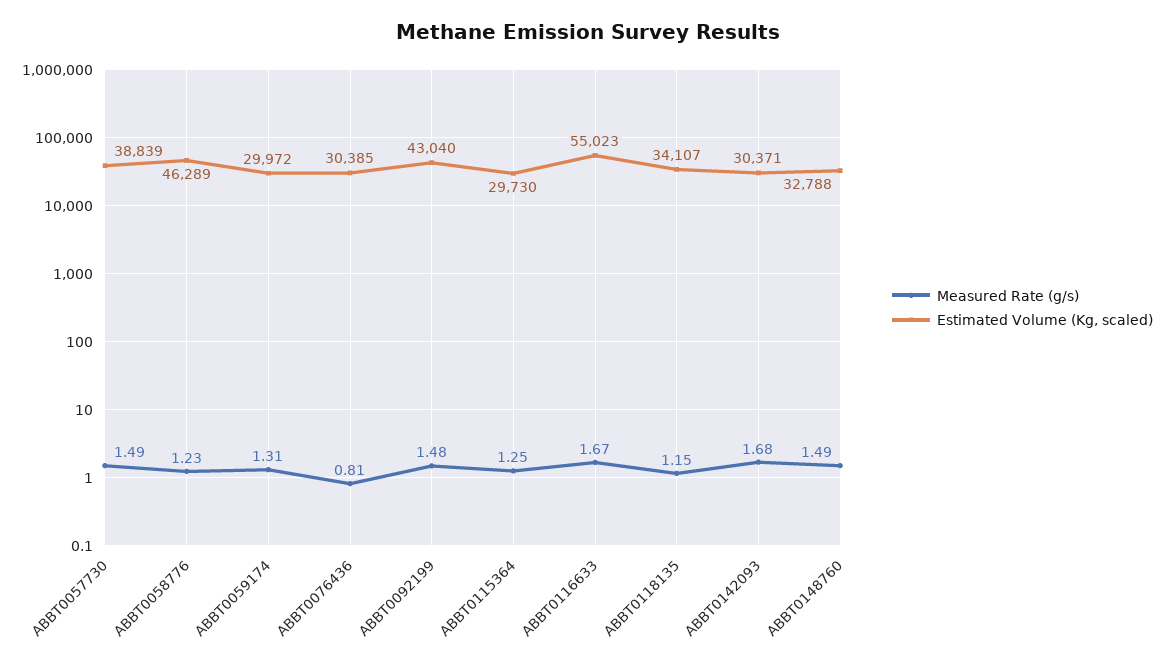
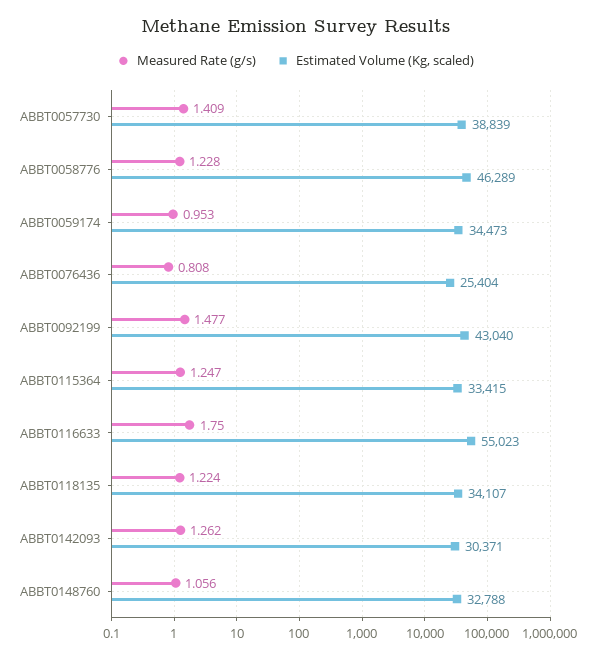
  {
    "Measured Rate (g/s)": {
-     "ABBT0057730": 1.49,
+     "ABBT0057730": 1.409,
      "ABBT0058776": 1.228,
-     "ABBT0059174": 1.31,
+     "ABBT0059174": 0.953,
      "ABBT0076436": 0.808,
      "ABBT0092199": 1.477,
      "ABBT0115364": 1.247,
-     "ABBT0116633": 1.67,
+     "ABBT0116633": 1.75,
-     "ABBT0118135": 1.15,
+     "ABBT0118135": 1.224,
-     "ABBT0142093": 1.68,
+     "ABBT0142093": 1.262,
-     "ABBT0148760": 1.49
+     "ABBT0148760": 1.056
    },
    "Estimated Volume (Kg, scaled)": {
      "ABBT0057730": 38839,
      "ABBT0058776": 46289,
-     "ABBT0059174": 29972,
+     "ABBT0059174": 34473,
-     "ABBT0076436": 30385,
+     "ABBT0076436": 25404,
      "ABBT0092199": 43040,
-     "ABBT0115364": 29730,
+     "ABBT0115364": 33415,
      "ABBT0116633": 55023,
      "ABBT0118135": 34107,
      "ABBT0142093": 30371,
      "ABBT0148760": 32788
    }
  }

